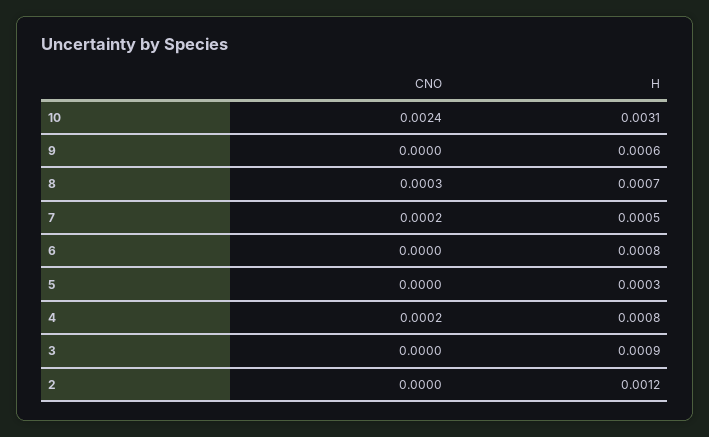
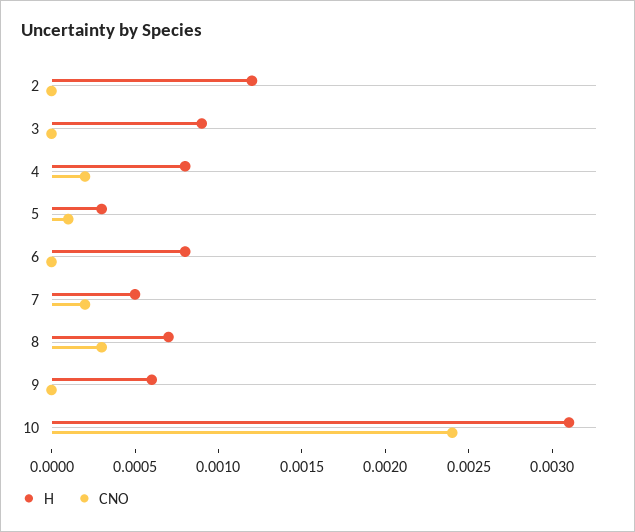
  {
    "CNO": {
      "10": 0.0024,
      "9": 0,
      "8": 0.0003,
      "7": 0.0002,
      "6": 0,
-     "5": 0,
+     "5": 0.0001,
      "4": 0.0002,
      "3": 0,
      "2": 0
    },
    "H": {
      "10": 0.0031,
      "9": 0.0006,
      "8": 0.0007,
      "7": 0.0005,
      "6": 0.0008,
      "5": 0.0003,
      "4": 0.0008,
      "3": 0.0009,
      "2": 0.0012
    }
  }

